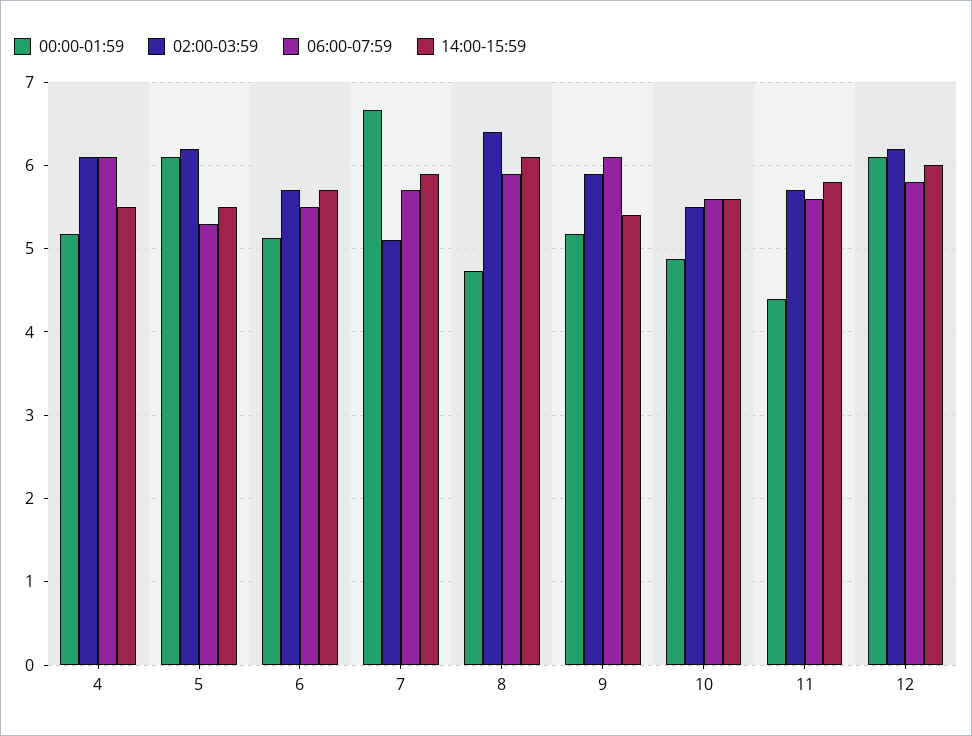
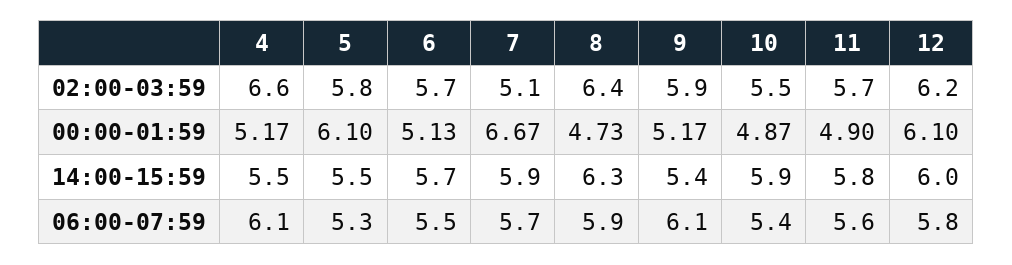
  {
    "00:00-01:59": {
      "4": 5.17,
      "5": 6.1,
      "6": 5.13,
      "7": 6.67,
      "8": 4.73,
      "9": 5.17,
      "10": 4.87,
-     "11": 4.4,
+     "11": 4.9,
      "12": 6.1
    },
    "02:00-03:59": {
-     "4": 6.1,
+     "4": 6.6,
-     "5": 6.2,
+     "5": 5.8,
      "6": 5.7,
      "7": 5.1,
      "8": 6.4,
      "9": 5.9,
      "10": 5.5,
      "11": 5.7,
      "12": 6.2
    },
    "06:00-07:59": {
      "4": 6.1,
      "5": 5.3,
      "6": 5.5,
      "7": 5.7,
      "8": 5.9,
      "9": 6.1,
-     "10": 5.6,
+     "10": 5.4,
      "11": 5.6,
      "12": 5.8
    },
    "14:00-15:59": {
      "4": 5.5,
      "5": 5.5,
      "6": 5.7,
      "7": 5.9,
-     "8": 6.1,
+     "8": 6.3,
      "9": 5.4,
-     "10": 5.6,
+     "10": 5.9,
      "11": 5.8,
      "12": 6
    }
  }

